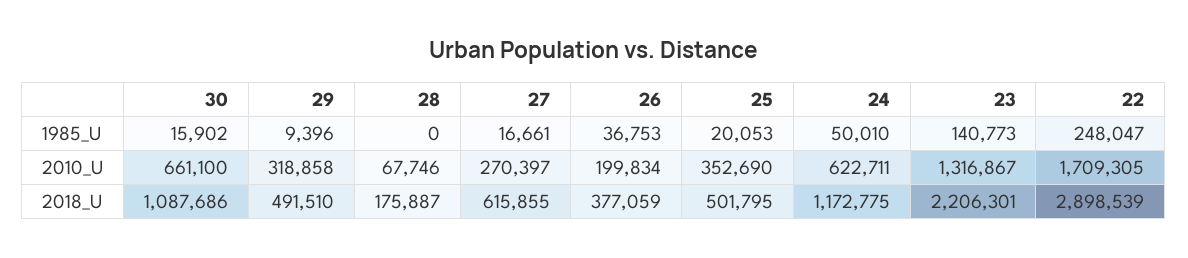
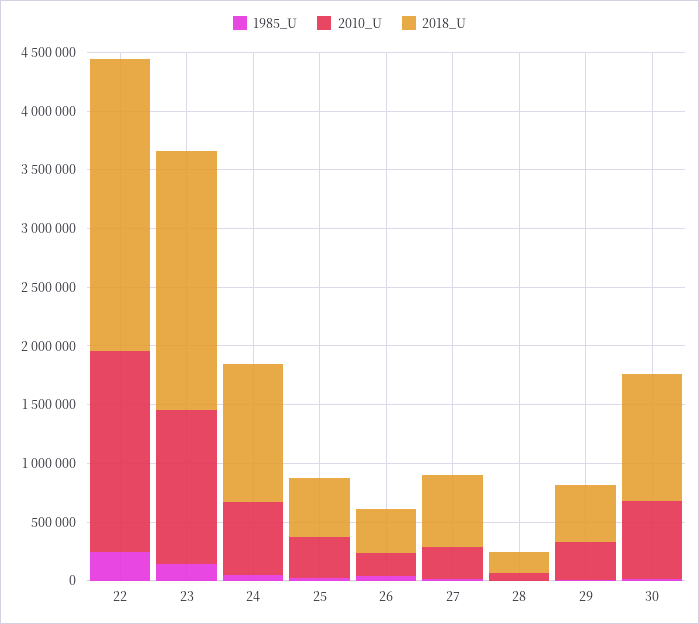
  {
    "1985_U": {
      "30": 15902,
      "29": 9396,
      "28": 0,
      "27": 16661,
      "26": 36753,
      "25": 20053,
      "24": 50010,
      "23": 140773,
      "22": 248047
    },
    "2010_U": {
      "30": 661100,
      "29": 318858,
      "28": 67746,
      "27": 270397,
      "26": 199834,
      "25": 352690,
      "24": 622711,
      "23": 1316867,
      "22": 1709305
    },
    "2018_U": {
      "30": 1087686,
      "29": 491510,
      "28": 175887,
      "27": 615855,
      "26": 377059,
      "25": 501795,
      "24": 1172775,
      "23": 2206301,
-     "22": 2898539
+     "22": 2500000
    }
  }

